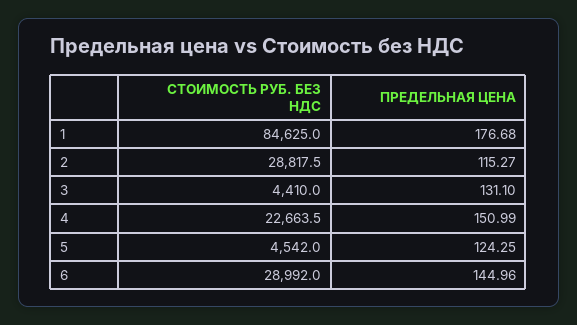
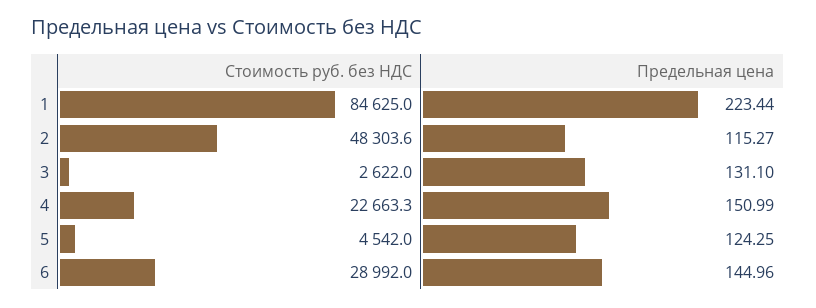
  {
    "СТОИМОСТЬ РУБ. БЕЗ НДС": {
      "1": 84625,
-     "2": 28817.5,
+     "2": 48303.6,
-     "3": 4410,
+     "3": 2622,
-     "4": 22663.5,
+     "4": 22663.3,
      "5": 4542,
      "6": 28992
    },
    "ПРЕДЕЛЬНАЯ ЦЕНА": {
-     "1": 176.68,
+     "1": 223.44,
      "2": 115.27,
      "3": 131.1,
      "4": 150.99,
      "5": 124.25,
      "6": 144.96
    }
  }

